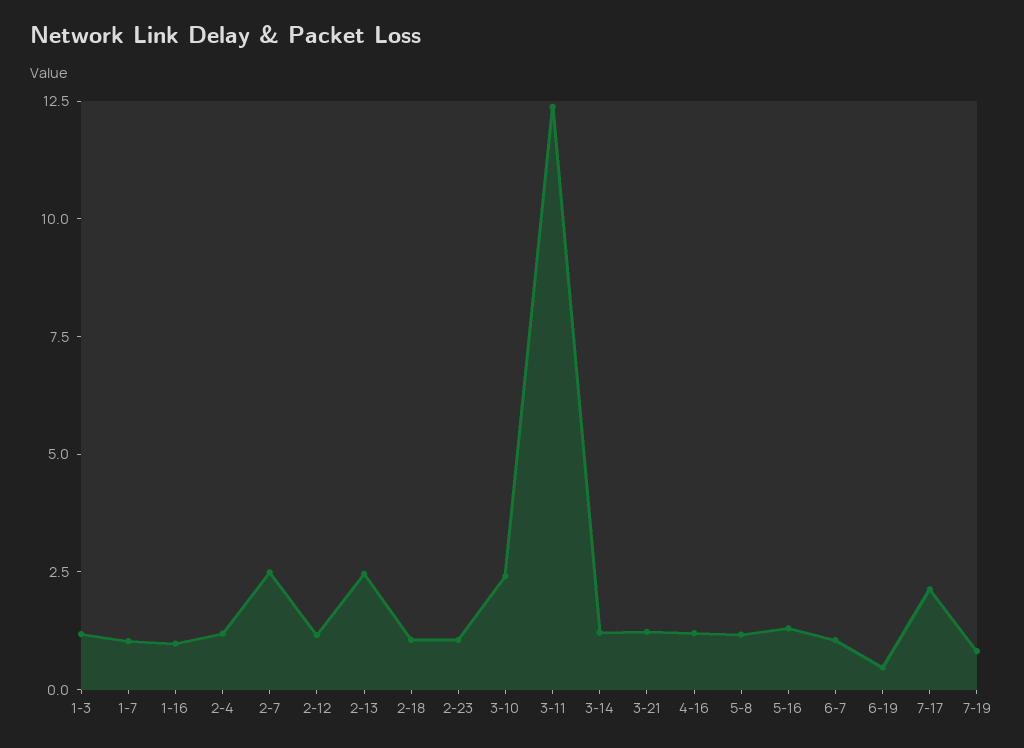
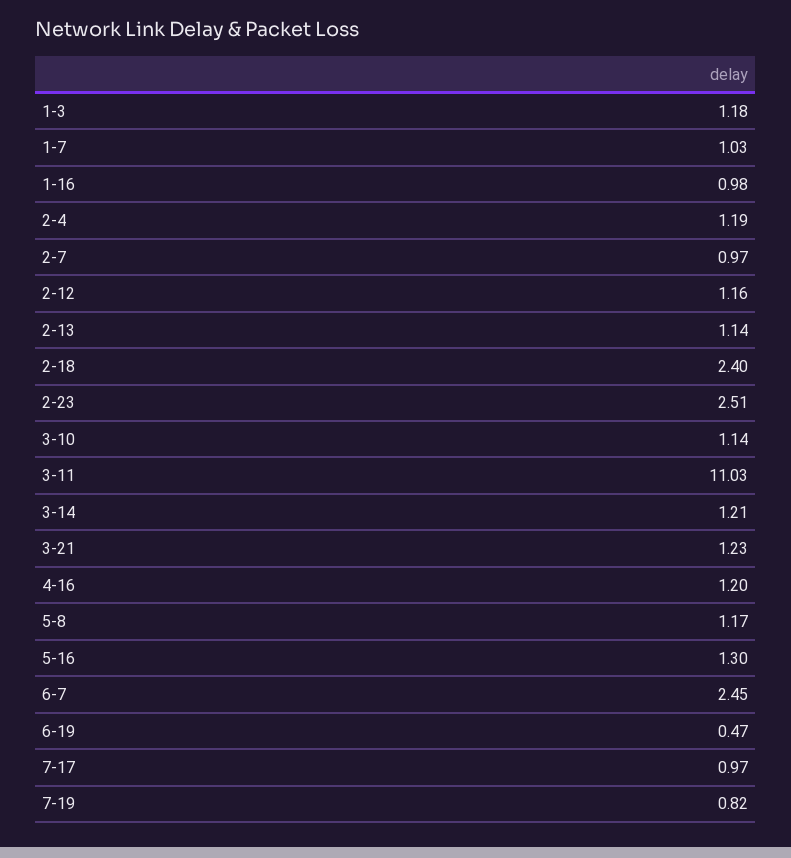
  {
    "1-3": 1.18,
    "1-7": 1.03,
    "1-16": 0.98,
    "2-4": 1.19,
-   "2-7": 2.5,
+   "2-7": 0.97,
    "2-12": 1.16,
-   "2-13": 2.5,
+   "2-13": 1.14,
-   "2-18": 1,
+   "2-18": 2.4,
-   "2-23": 1,
+   "2-23": 2.51,
-   "3-10": 2.5,
+   "3-10": 1.14,
-   "3-11": 12.5,
+   "3-11": 11.03,
    "3-14": 1.21,
    "3-21": 1.23,
    "4-16": 1.2,
    "5-8": 1.17,
    "5-16": 1.3,
-   "6-7": 1,
+   "6-7": 2.45,
    "6-19": 0.47,
-   "7-17": 2,
+   "7-17": 0.97,
    "7-19": 0.82
  }

